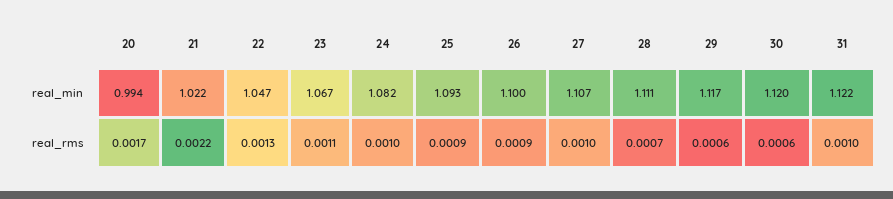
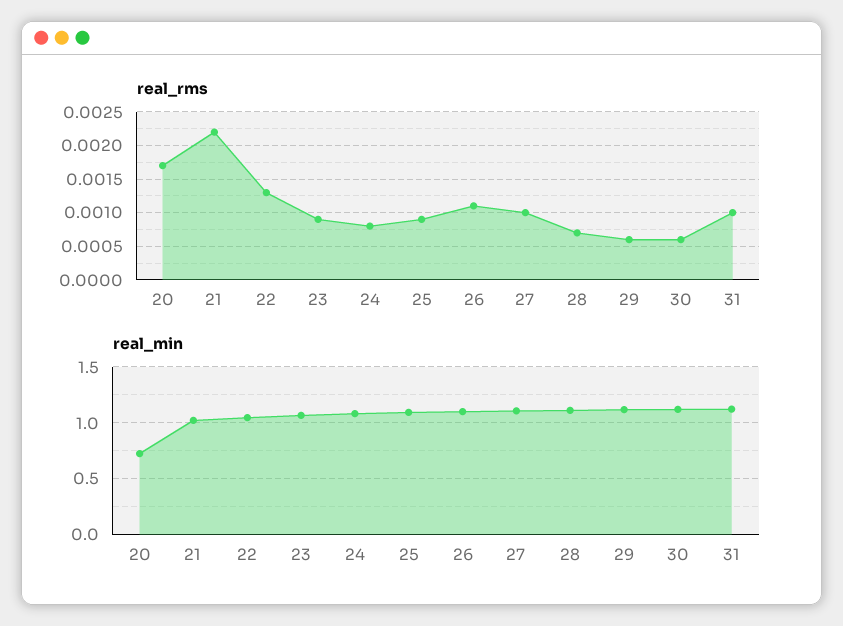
  {
    "real_min": {
-     "20": 0.994,
+     "20": 0.7,
      "21": 1.022,
      "22": 1.047,
      "23": 1.067,
      "24": 1.082,
      "25": 1.093,
      "26": 1.1,
      "27": 1.107,
      "28": 1.111,
      "29": 1.117,
      "30": 1.12,
      "31": 1.122
    },
    "real_rms": {
      "20": 0.0017,
      "21": 0.0022,
      "22": 0.0013,
-     "23": 0.0011,
+     "23": 0.0009,
-     "24": 0.001,
+     "24": 0.0008,
      "25": 0.0009,
-     "26": 0.0009,
+     "26": 0.0011,
      "27": 0.001,
      "28": 0.0007,
      "29": 0.0006,
      "30": 0.0006,
      "31": 0.001
    }
  }

